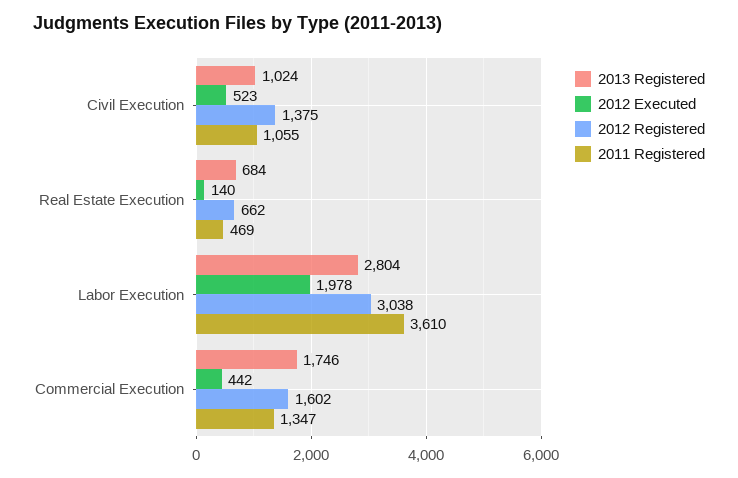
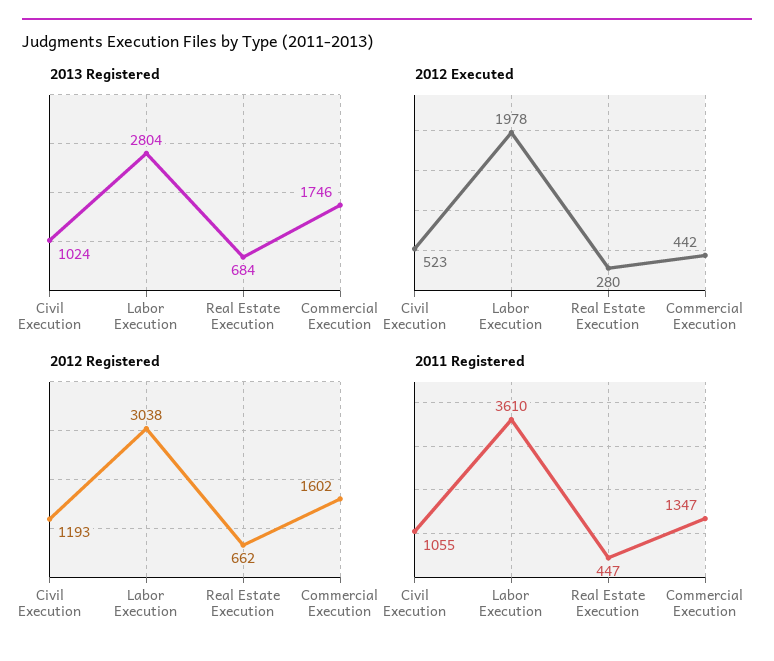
  {
    "2013 Registered": {
      "Civil Execution": 1024,
      "Real Estate Execution": 684,
      "Labor Execution": 2804,
      "Commercial Execution": 1746
    },
    "2012 Executed": {
      "Civil Execution": 523,
-     "Real Estate Execution": 140,
+     "Real Estate Execution": 280,
      "Labor Execution": 1978,
      "Commercial Execution": 442
    },
    "2012 Registered": {
-     "Civil Execution": 1375,
+     "Civil Execution": 1193,
      "Real Estate Execution": 662,
      "Labor Execution": 3038,
      "Commercial Execution": 1602
    },
    "2011 Registered": {
      "Civil Execution": 1055,
-     "Real Estate Execution": 469,
+     "Real Estate Execution": 447,
      "Labor Execution": 3610,
      "Commercial Execution": 1347
    }
  }

